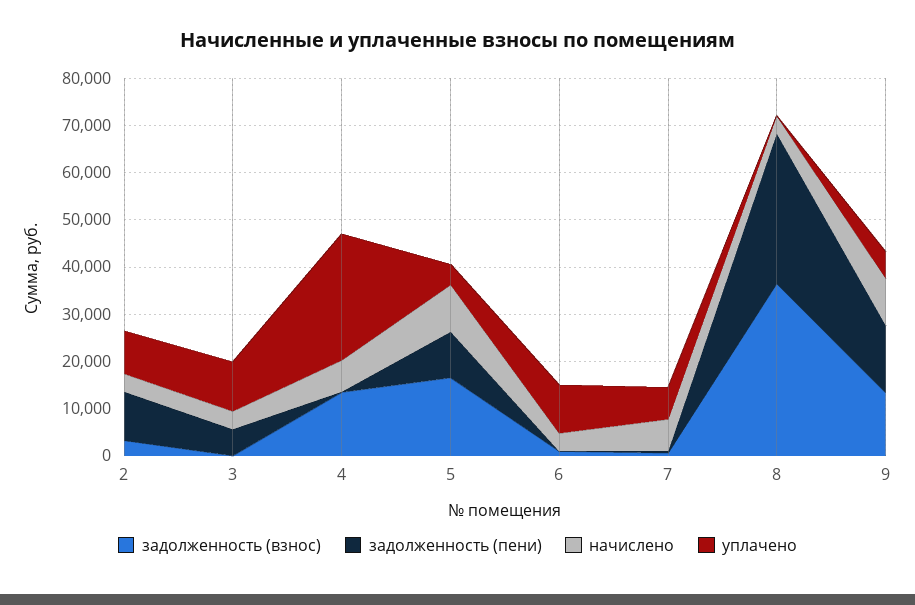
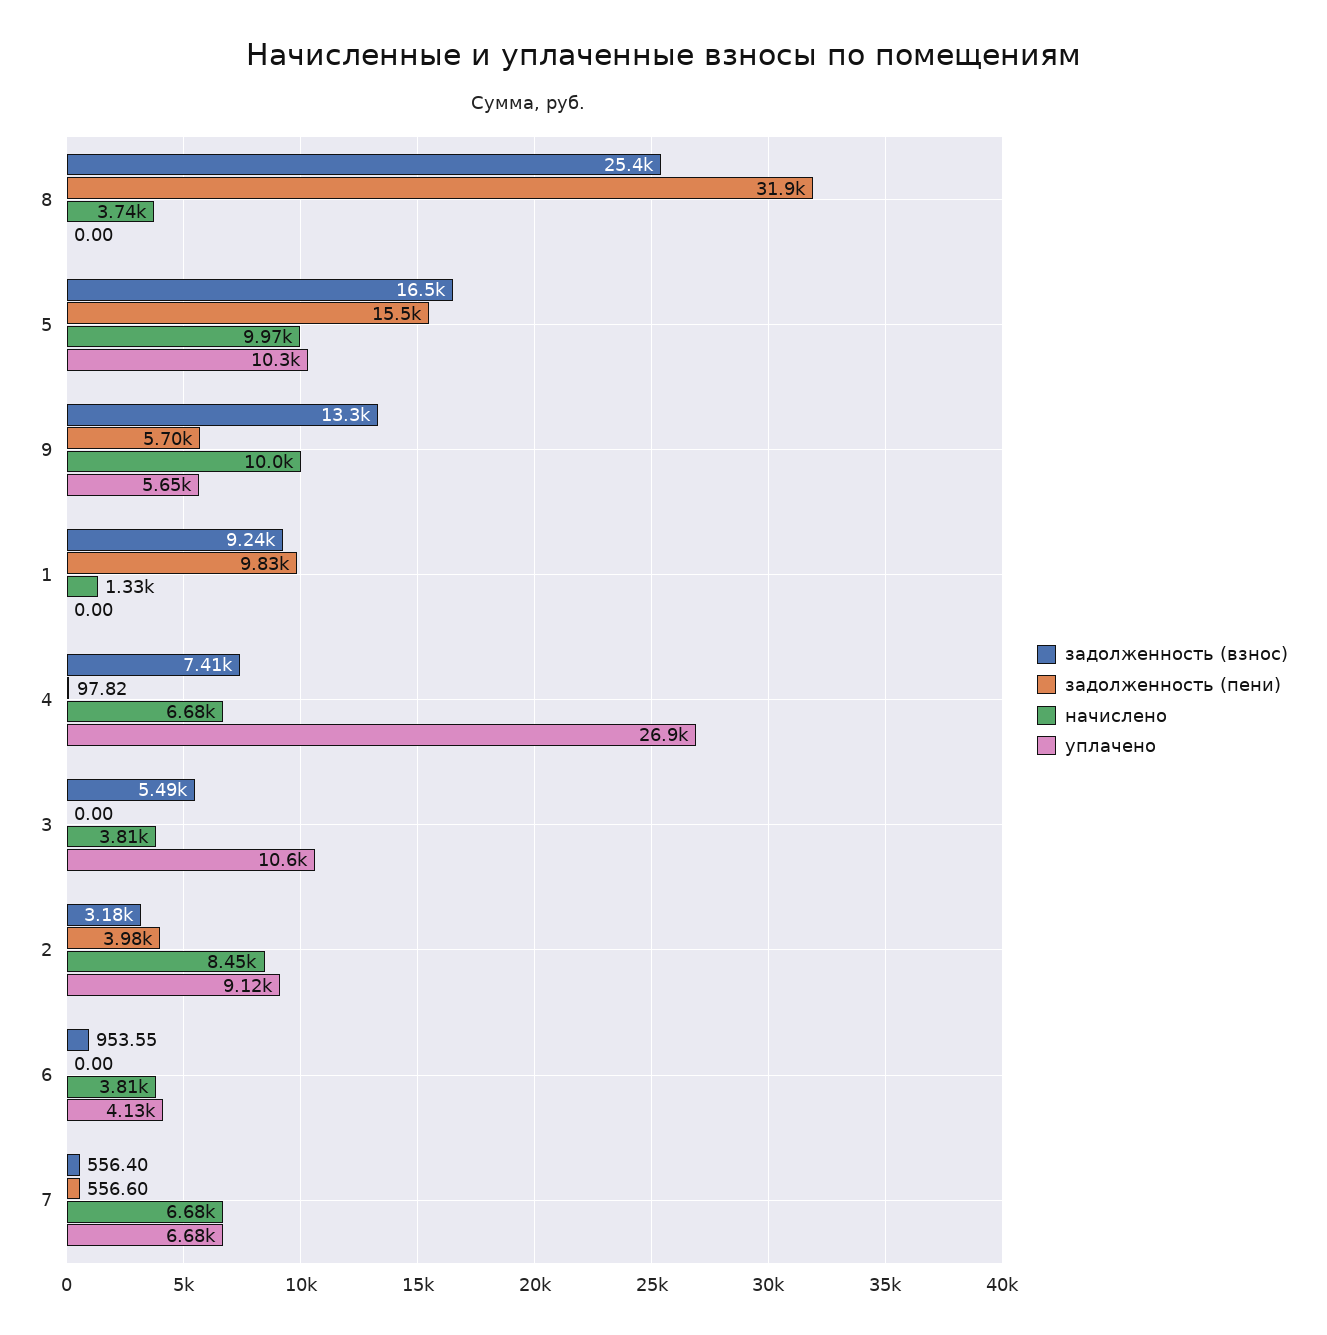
  {
    "задолженность (взнос)": {
      "2": 3180,
-     "3": 0,
+     "3": 5490,
-     "4": 14000,
+     "4": 7410,
      "5": 16500,
      "6": 953.55,
      "7": 556.4,
-     "8": 36000,
+     "8": 25400,
-     "9": 13300
+     "9": 13300,
+     "1": 9240
    },
    "задолженность (пени)": {
-     "2": 10000,
+     "2": 3980,
-     "3": 6000,
+     "3": 0,
      "4": 97.82,
-     "5": 10000,
+     "5": 15500,
      "6": 0,
      "7": 556.6,
      "8": 31900,
-     "9": 14000
+     "9": 5700,
+     "1": 9830
    },
    "начислено": {
-     "2": 4000,
+     "2": 8450,
      "3": 3810,
      "4": 6680,
      "5": 9970,
      "6": 3810,
      "7": 6680,
      "8": 3740,
-     "9": 10000
+     "9": 10000,
+     "1": 1330
    },
    "уплачено": {
      "2": 9120,
      "3": 10600,
      "4": 26900,
-     "5": 4000,
+     "5": 10300,
-     "6": 10000,
+     "6": 4130,
      "7": 6680,
      "8": 0,
-     "9": 5650
+     "9": 5650,
+     "1": 0
    }
  }

